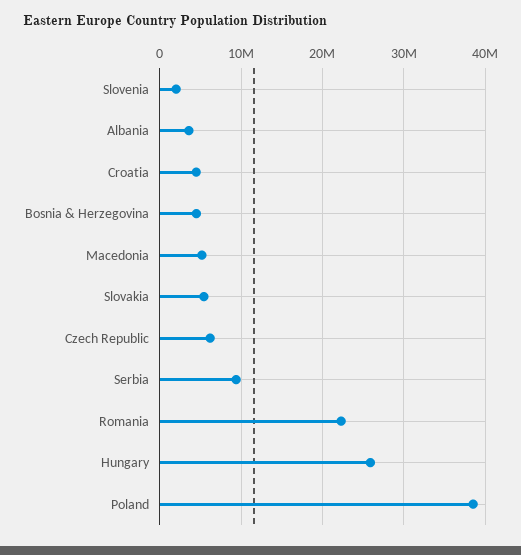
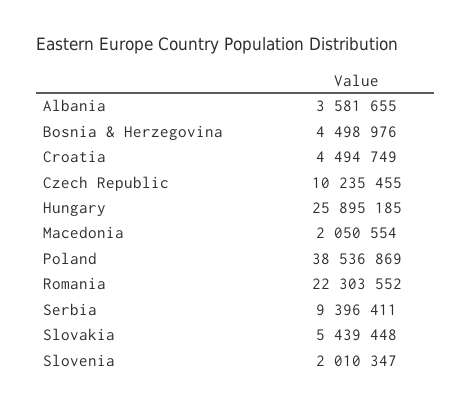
  {
    "Slovenia": 2010347,
    "Albania": 3581655,
    "Croatia": 4494749,
    "Bosnia & Herzegovina": 4498976,
-   "Macedonia": 5000000,
+   "Macedonia": 2050554,
    "Slovakia": 5439448,
-   "Czech Republic": 6000000,
+   "Czech Republic": 10235455,
    "Serbia": 9396411,
    "Romania": 22303552,
    "Hungary": 25895185,
    "Poland": 38536869
  }

